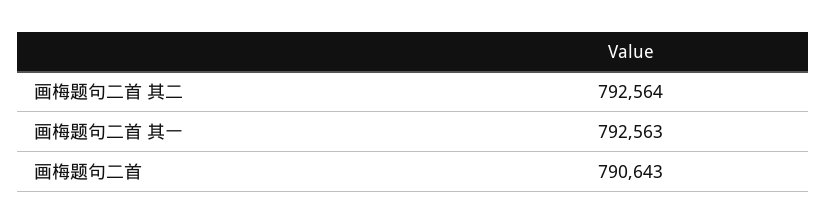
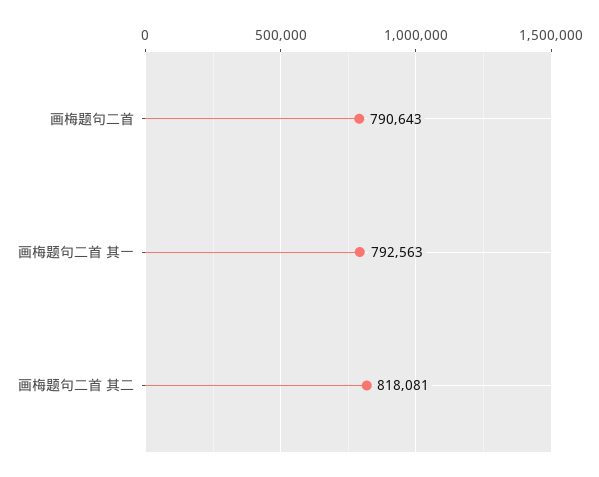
  {
-   "画梅题句二首 其二": 792564,
+   "画梅题句二首 其二": 818081,
    "画梅题句二首 其一": 792563,
    "画梅题句二首": 790643
  }

